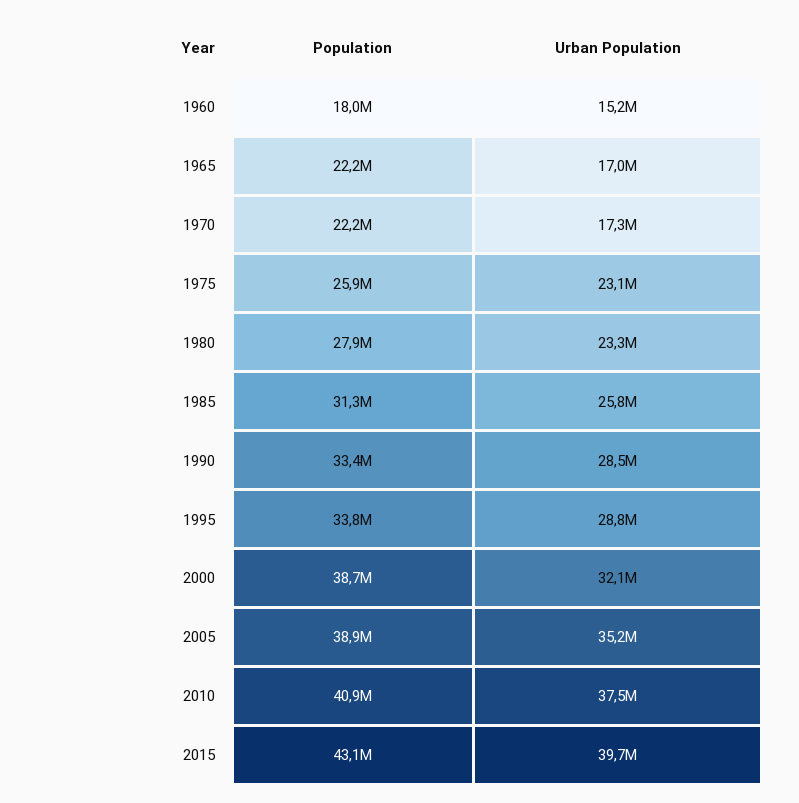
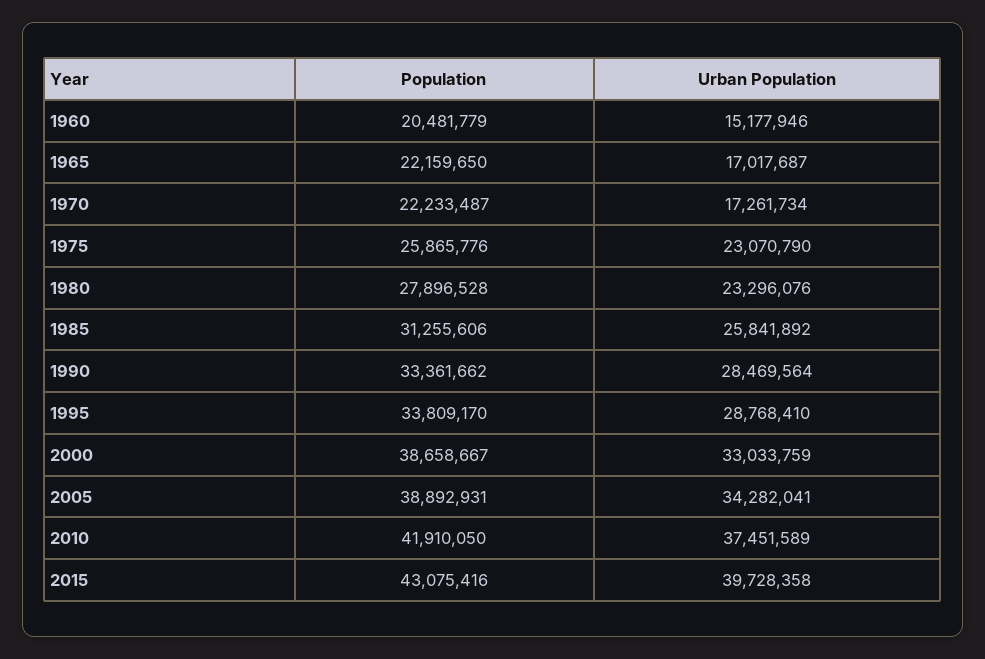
  {
    "Population": {
-     "1960": 18000000,
+     "1960": 20481779,
      "1965": 22159650,
      "1970": 22233487,
      "1975": 25865776,
      "1980": 27896528,
      "1985": 31255606,
      "1990": 33361662,
      "1995": 33809170,
      "2000": 38658667,
      "2005": 38892931,
-     "2010": 40900000,
+     "2010": 41910050,
      "2015": 43075416
    },
    "Urban Population": {
      "1960": 15177946,
      "1965": 17017687,
      "1970": 17261734,
      "1975": 23070790,
      "1980": 23296076,
      "1985": 25841892,
      "1990": 28469564,
      "1995": 28768410,
-     "2000": 32100000,
+     "2000": 33033759,
-     "2005": 35200000,
+     "2005": 34282041,
      "2010": 37451589,
      "2015": 39728358
    }
  }

